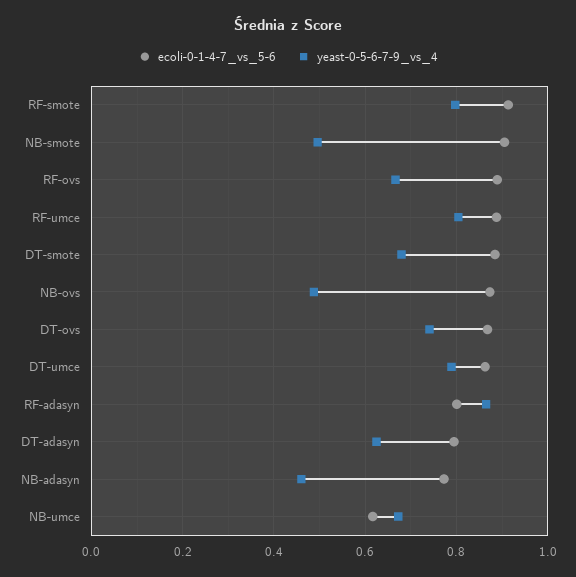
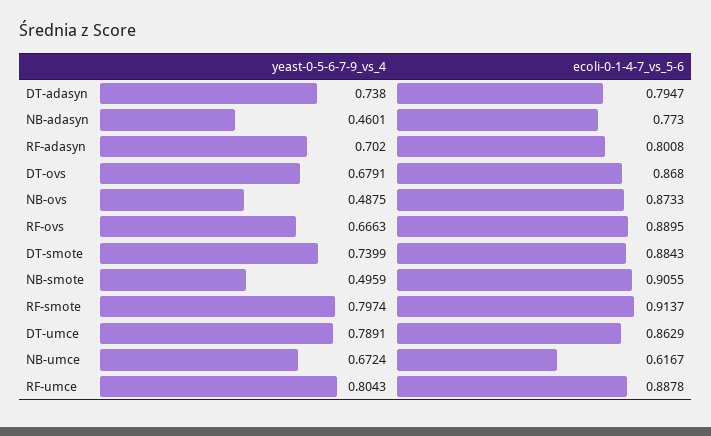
  {
    "ecoli-0-1-4-7_vs_5-6": {
      "RF-smote": 0.9137,
      "NB-smote": 0.9055,
      "RF-ovs": 0.8895,
      "RF-umce": 0.8878,
      "DT-smote": 0.8843,
      "NB-ovs": 0.8733,
      "DT-ovs": 0.868,
      "DT-umce": 0.8629,
      "RF-adasyn": 0.8008,
      "DT-adasyn": 0.7947,
      "NB-adasyn": 0.773,
      "NB-umce": 0.6167
    },
    "yeast-0-5-6-7-9_vs_4": {
      "RF-smote": 0.7974,
      "NB-smote": 0.4959,
      "RF-ovs": 0.6663,
      "RF-umce": 0.8043,
-     "DT-smote": 0.68,
+     "DT-smote": 0.7399,
      "NB-ovs": 0.4875,
-     "DT-ovs": 0.74,
+     "DT-ovs": 0.6791,
      "DT-umce": 0.7891,
-     "RF-adasyn": 0.86,
+     "RF-adasyn": 0.702,
-     "DT-adasyn": 0.62,
+     "DT-adasyn": 0.738,
      "NB-adasyn": 0.4601,
      "NB-umce": 0.6724
    }
  }

